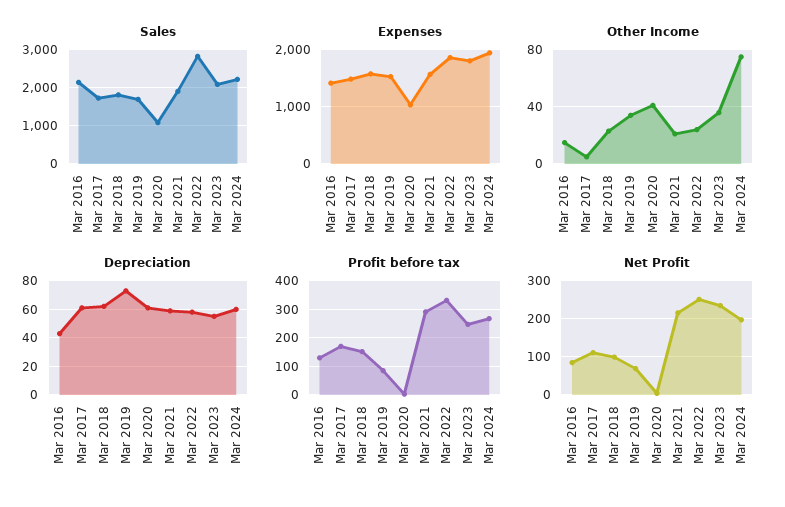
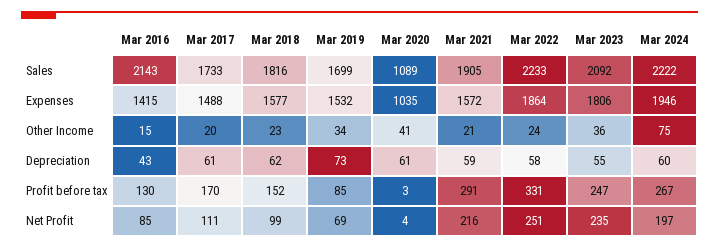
  {
    "Sales": {
      "Mar 2016": 2143,
      "Mar 2017": 1733,
      "Mar 2018": 1816,
      "Mar 2019": 1699,
      "Mar 2020": 1089,
      "Mar 2021": 1905,
-     "Mar 2022": 2800,
+     "Mar 2022": 2233,
      "Mar 2023": 2092,
      "Mar 2024": 2222
    },
    "Expenses": {
      "Mar 2016": 1415,
      "Mar 2017": 1488,
      "Mar 2018": 1577,
      "Mar 2019": 1532,
      "Mar 2020": 1035,
      "Mar 2021": 1572,
      "Mar 2022": 1864,
      "Mar 2023": 1806,
      "Mar 2024": 1946
    },
    "Other Income": {
      "Mar 2016": 15,
-     "Mar 2017": 5,
+     "Mar 2017": 20,
      "Mar 2018": 23,
      "Mar 2019": 34,
      "Mar 2020": 41,
      "Mar 2021": 21,
      "Mar 2022": 24,
      "Mar 2023": 36,
      "Mar 2024": 75
    },
    "Depreciation": {
      "Mar 2016": 43,
      "Mar 2017": 61,
      "Mar 2018": 62,
      "Mar 2019": 73,
      "Mar 2020": 61,
      "Mar 2021": 59,
      "Mar 2022": 58,
      "Mar 2023": 55,
      "Mar 2024": 60
    },
    "Profit before tax": {
      "Mar 2016": 130,
      "Mar 2017": 170,
      "Mar 2018": 152,
      "Mar 2019": 85,
      "Mar 2020": 3,
      "Mar 2021": 291,
      "Mar 2022": 331,
      "Mar 2023": 247,
      "Mar 2024": 267
    },
    "Net Profit": {
      "Mar 2016": 85,
      "Mar 2017": 111,
      "Mar 2018": 99,
      "Mar 2019": 69,
      "Mar 2020": 4,
      "Mar 2021": 216,
      "Mar 2022": 251,
      "Mar 2023": 235,
      "Mar 2024": 197
    }
  }

